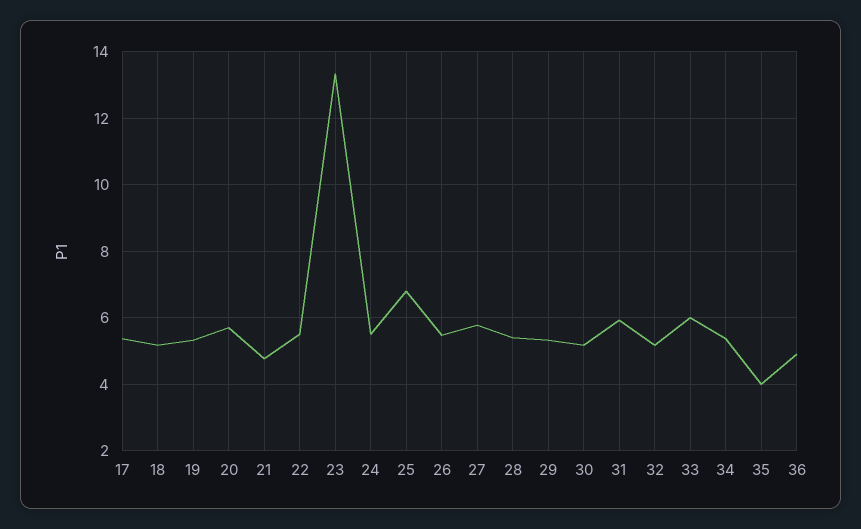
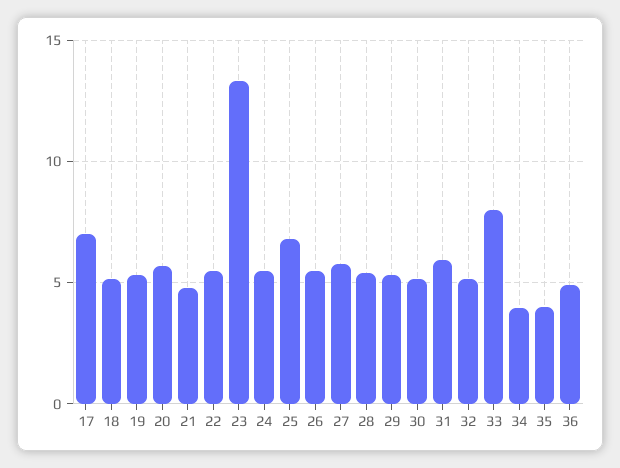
  {
-   "17": 5.4,
+   "17": 7,
    "18": 5.2,
    "19": 5.4,
    "20": 5.8,
    "21": 4.8,
    "22": 5.6,
    "23": 13.4,
    "24": 5.6,
    "25": 6.8,
    "26": 5.4,
    "27": 5.8,
    "28": 5.4,
    "29": 5.4,
    "30": 5.2,
    "31": 6,
    "32": 5.2,
-   "33": 6,
+   "33": 8,
-   "34": 5.4,
+   "34": 4,
    "35": 4,
    "36": 5
  }

